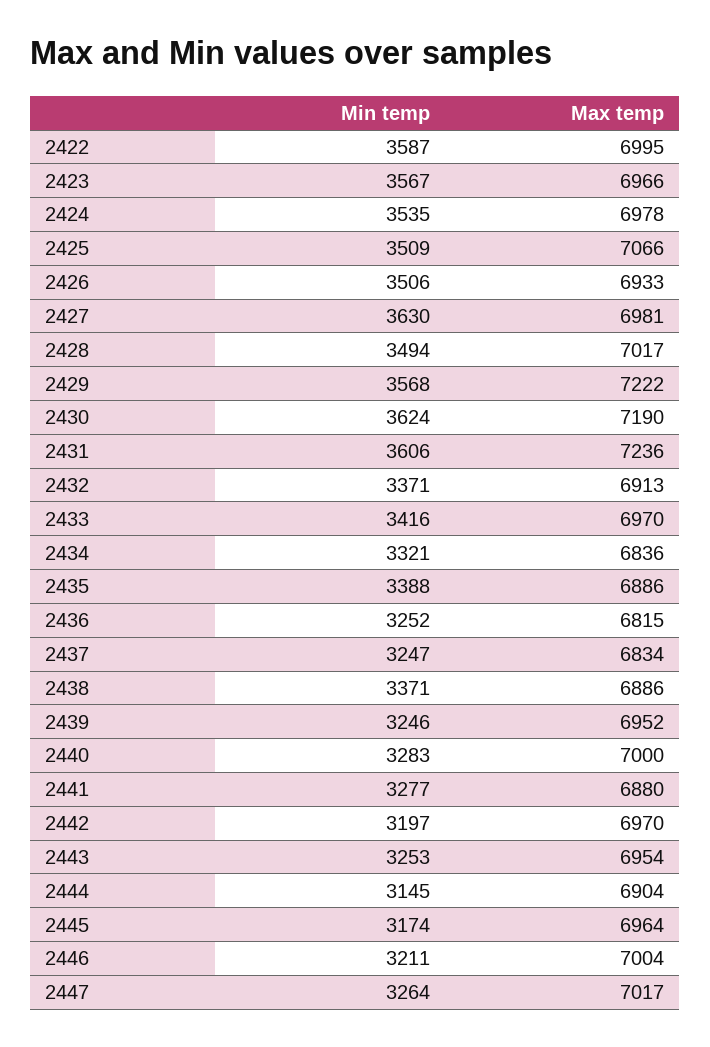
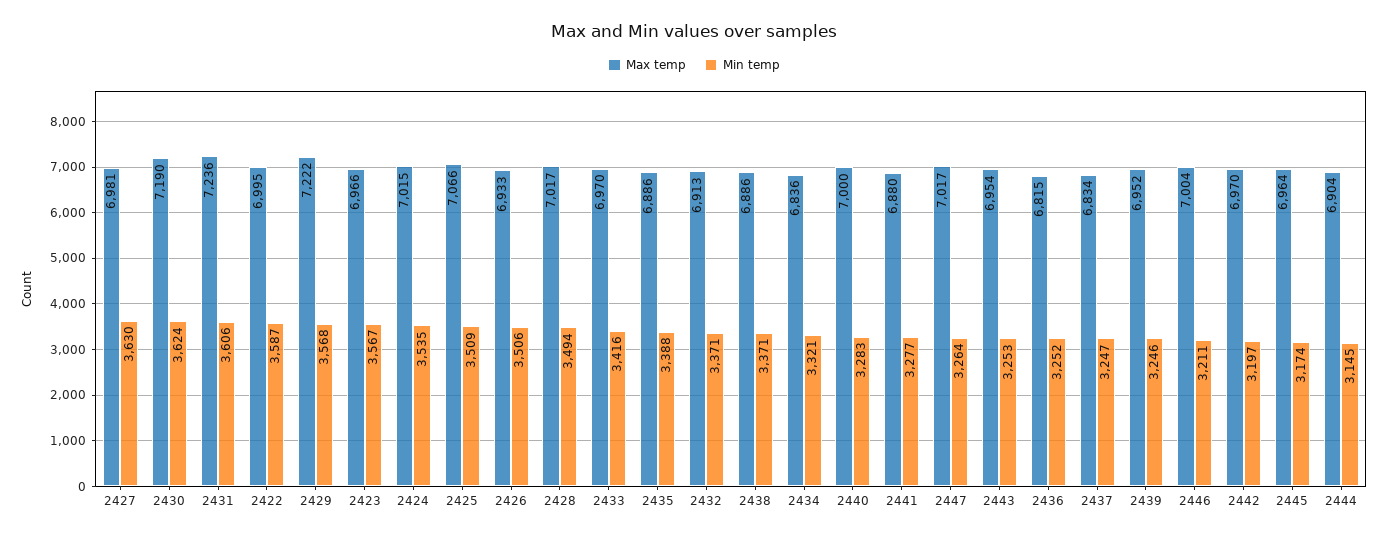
  {
    "Min temp": {
      "2422": 3587,
      "2423": 3567,
      "2424": 3535,
      "2425": 3509,
      "2426": 3506,
      "2427": 3630,
      "2428": 3494,
      "2429": 3568,
      "2430": 3624,
      "2431": 3606,
      "2432": 3371,
      "2433": 3416,
      "2434": 3321,
      "2435": 3388,
      "2436": 3252,
      "2437": 3247,
      "2438": 3371,
      "2439": 3246,
      "2440": 3283,
      "2441": 3277,
      "2442": 3197,
      "2443": 3253,
      "2444": 3145,
      "2445": 3174,
      "2446": 3211,
      "2447": 3264
    },
    "Max temp": {
      "2422": 6995,
      "2423": 6966,
-     "2424": 6978,
+     "2424": 7015,
      "2425": 7066,
      "2426": 6933,
      "2427": 6981,
      "2428": 7017,
      "2429": 7222,
      "2430": 7190,
      "2431": 7236,
      "2432": 6913,
      "2433": 6970,
      "2434": 6836,
      "2435": 6886,
      "2436": 6815,
      "2437": 6834,
      "2438": 6886,
      "2439": 6952,
      "2440": 7000,
      "2441": 6880,
      "2442": 6970,
      "2443": 6954,
      "2444": 6904,
      "2445": 6964,
      "2446": 7004,
      "2447": 7017
    }
  }

